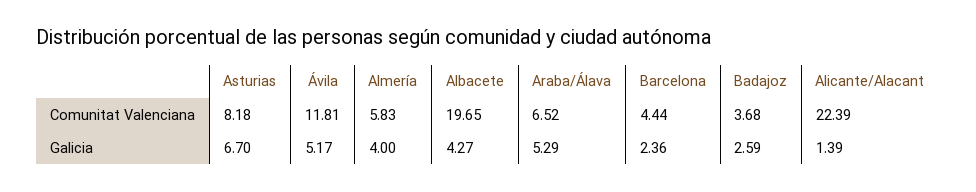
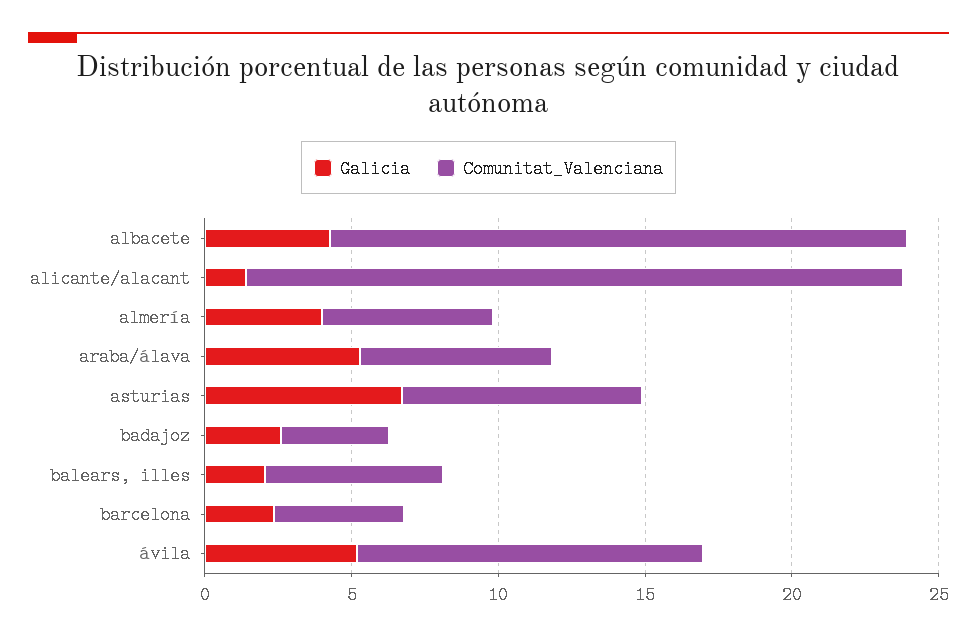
  {
    "Comunitat Valenciana": {
      "Asturias": 8.18,
      "Ávila": 11.81,
      "Almería": 5.83,
      "Albacete": 19.65,
      "Araba/Álava": 6.52,
      "Barcelona": 4.44,
      "Badajoz": 3.68,
-     "Alicante/Alacant": 22.39
+     "Alicante/Alacant": 22.39,
+     "balears, illes": 6
    },
    "Galicia": {
      "Asturias": 6.7,
      "Ávila": 5.17,
      "Almería": 4,
      "Albacete": 4.27,
      "Araba/Álava": 5.29,
      "Barcelona": 2.36,
      "Badajoz": 2.59,
-     "Alicante/Alacant": 1.39
+     "Alicante/Alacant": 1.39,
+     "balears, illes": 2
    }
  }

